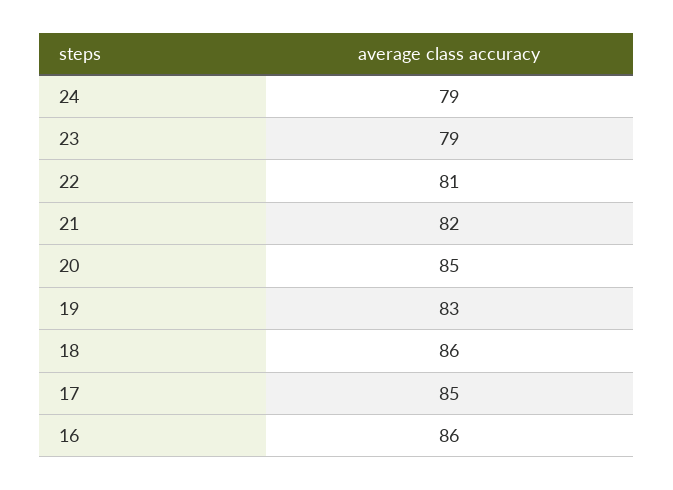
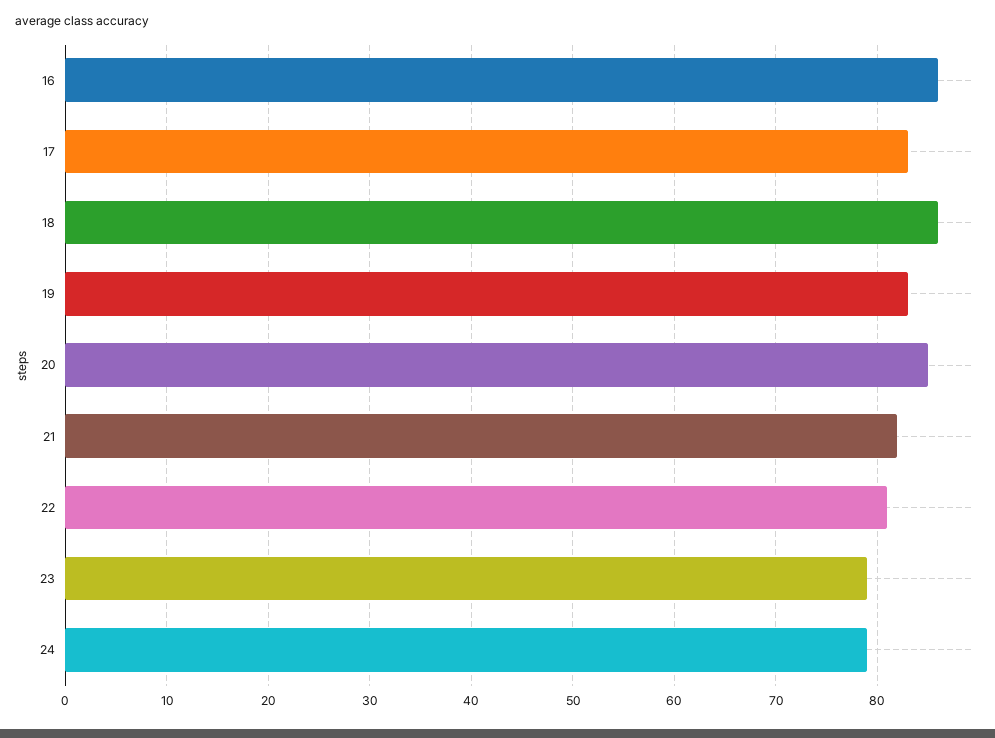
  {
    "24": 79,
    "23": 79,
    "22": 81,
    "21": 82,
    "20": 85,
    "19": 83,
    "18": 86,
-   "17": 85,
+   "17": 83,
    "16": 86
  }

